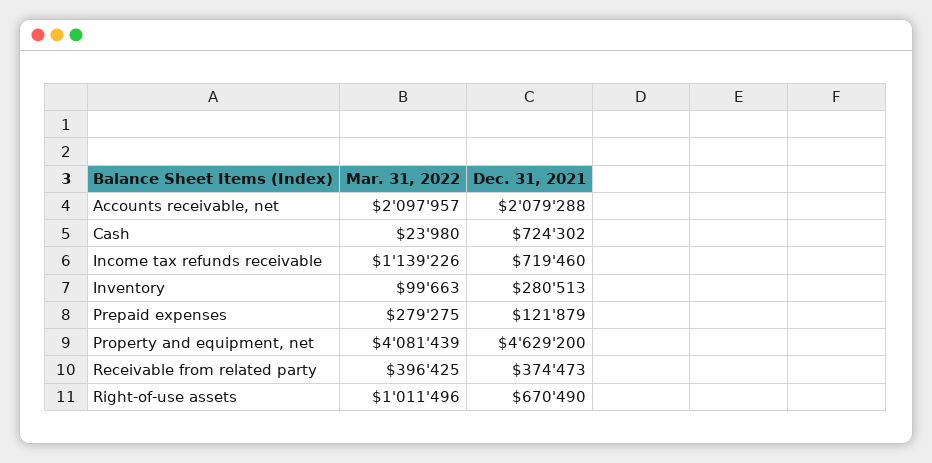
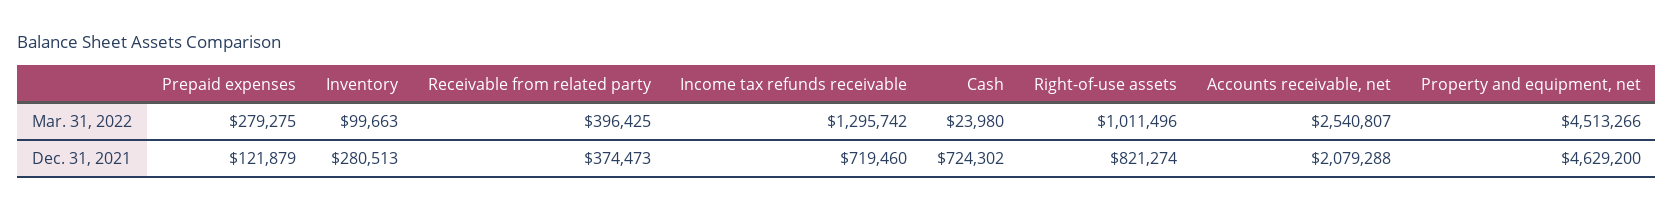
  {
    "Mar. 31, 2022": {
-     "Accounts receivable, net": 2097957,
+     "Accounts receivable, net": 2540807,
      "Cash": 23980,
-     "Income tax refunds receivable": 1139226,
+     "Income tax refunds receivable": 1295742,
      "Inventory": 99663,
      "Prepaid expenses": 279275,
-     "Property and equipment, net": 4081439,
+     "Property and equipment, net": 4513266,
      "Receivable from related party": 396425,
      "Right-of-use assets": 1011496
    },
    "Dec. 31, 2021": {
      "Accounts receivable, net": 2079288,
      "Cash": 724302,
      "Income tax refunds receivable": 719460,
      "Inventory": 280513,
      "Prepaid expenses": 121879,
      "Property and equipment, net": 4629200,
      "Receivable from related party": 374473,
-     "Right-of-use assets": 670490
+     "Right-of-use assets": 821274
    }
  }

